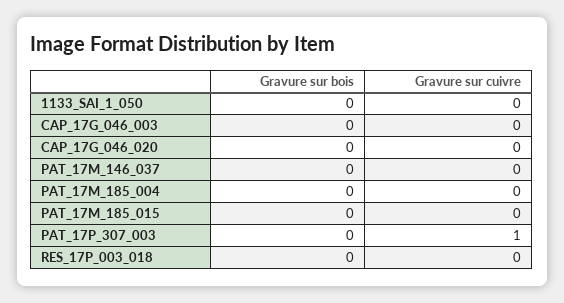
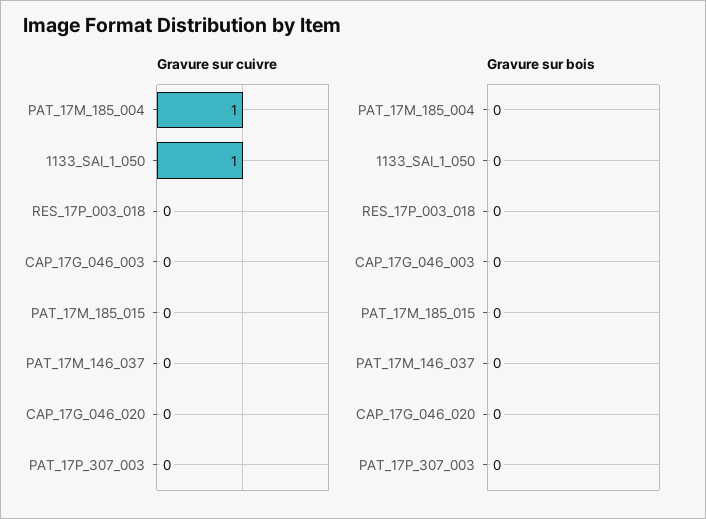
  {
    "Gravure sur bois": {
      "1133_SAI_1_050": 0,
      "CAP_17G_046_003": 0,
      "CAP_17G_046_020": 0,
      "PAT_17M_146_037": 0,
      "PAT_17M_185_004": 0,
      "PAT_17M_185_015": 0,
      "PAT_17P_307_003": 0,
      "RES_17P_003_018": 0
    },
    "Gravure sur cuivre": {
-     "1133_SAI_1_050": 0,
+     "1133_SAI_1_050": 1,
      "CAP_17G_046_003": 0,
      "CAP_17G_046_020": 0,
      "PAT_17M_146_037": 0,
-     "PAT_17M_185_004": 0,
+     "PAT_17M_185_004": 1,
      "PAT_17M_185_015": 0,
-     "PAT_17P_307_003": 1,
+     "PAT_17P_307_003": 0,
      "RES_17P_003_018": 0
    }
  }

